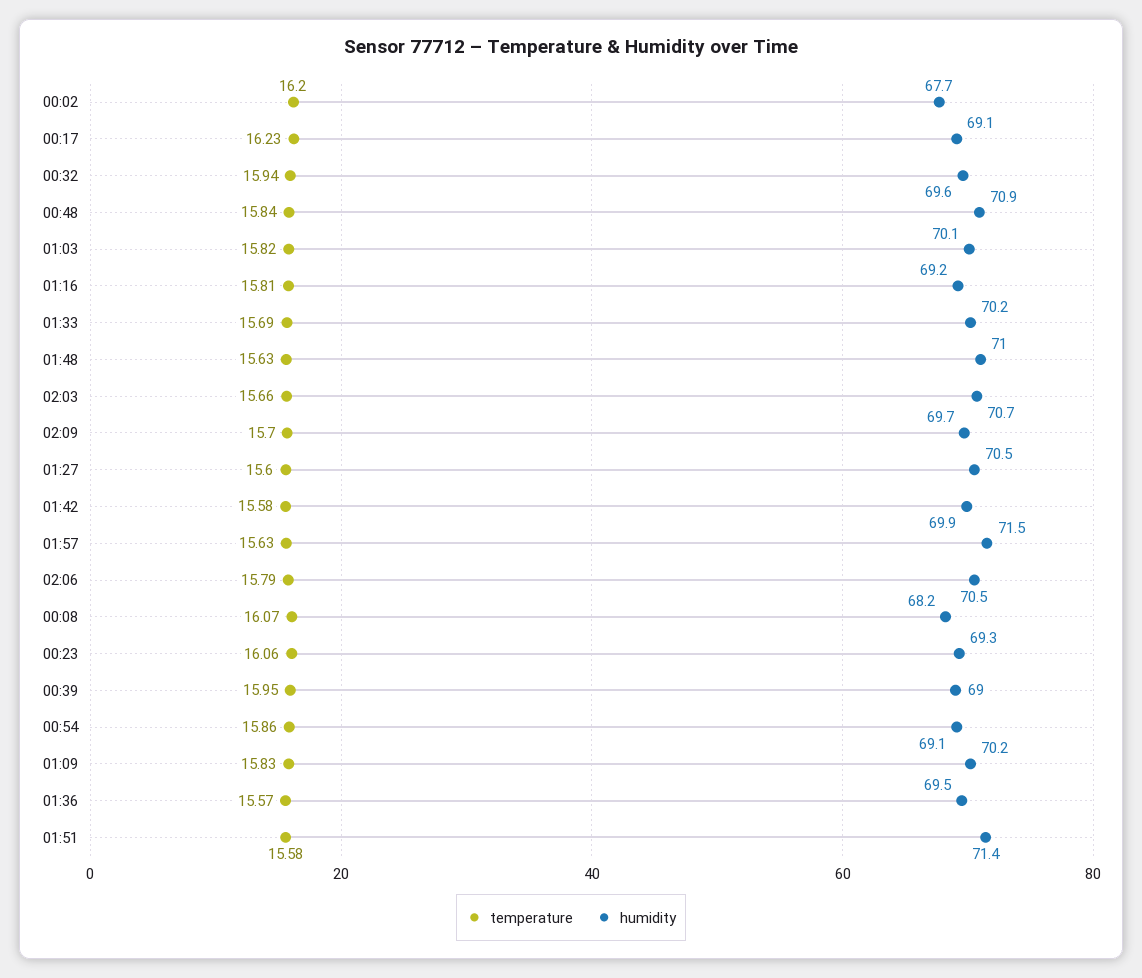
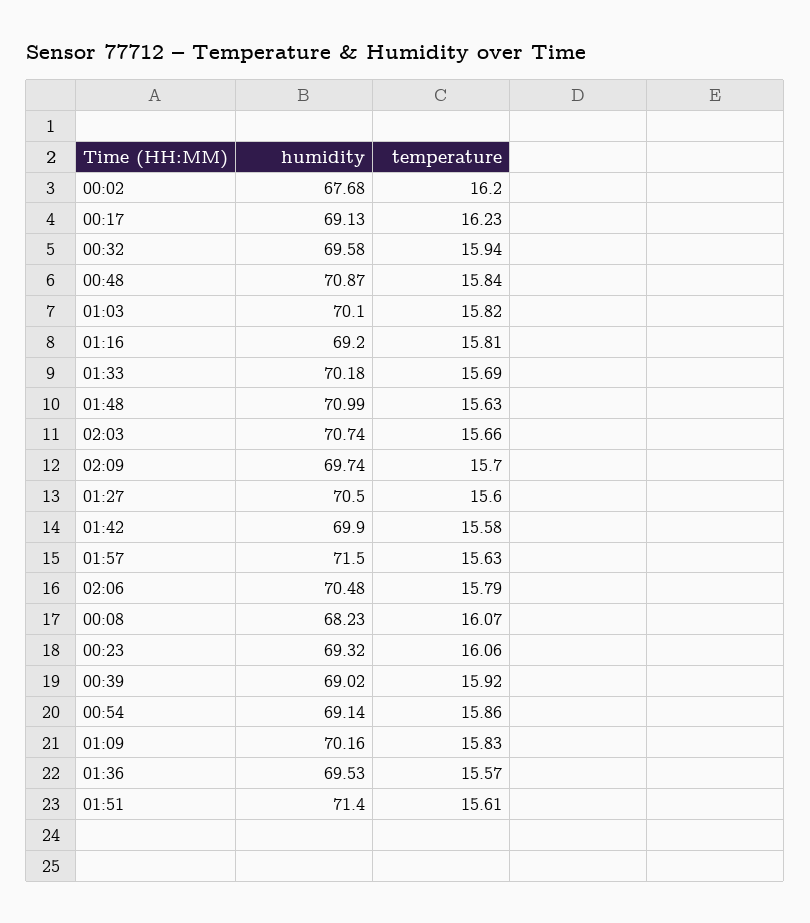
  {
    "temperature": {
      "00:02": 16.2,
      "00:17": 16.23,
      "00:32": 15.94,
      "00:48": 15.84,
      "01:03": 15.82,
      "01:16": 15.81,
      "01:33": 15.69,
      "01:48": 15.63,
      "02:03": 15.66,
      "02:09": 15.7,
      "01:27": 15.6,
      "01:42": 15.58,
      "01:57": 15.63,
      "02:06": 15.79,
      "00:08": 16.07,
      "00:23": 16.06,
-     "00:39": 15.95,
+     "00:39": 15.92,
      "00:54": 15.86,
      "01:09": 15.83,
      "01:36": 15.57,
-     "01:51": 15.58
+     "01:51": 15.61
    },
    "humidity": {
      "00:02": 67.68,
      "00:17": 69.13,
      "00:32": 69.58,
      "00:48": 70.87,
      "01:03": 70.1,
      "01:16": 69.2,
      "01:33": 70.18,
      "01:48": 70.99,
      "02:03": 70.74,
      "02:09": 69.74,
      "01:27": 70.5,
      "01:42": 69.9,
      "01:57": 71.5,
      "02:06": 70.48,
      "00:08": 68.23,
      "00:23": 69.32,
      "00:39": 69.02,
      "00:54": 69.14,
      "01:09": 70.16,
      "01:36": 69.53,
      "01:51": 71.4
    }
  }

